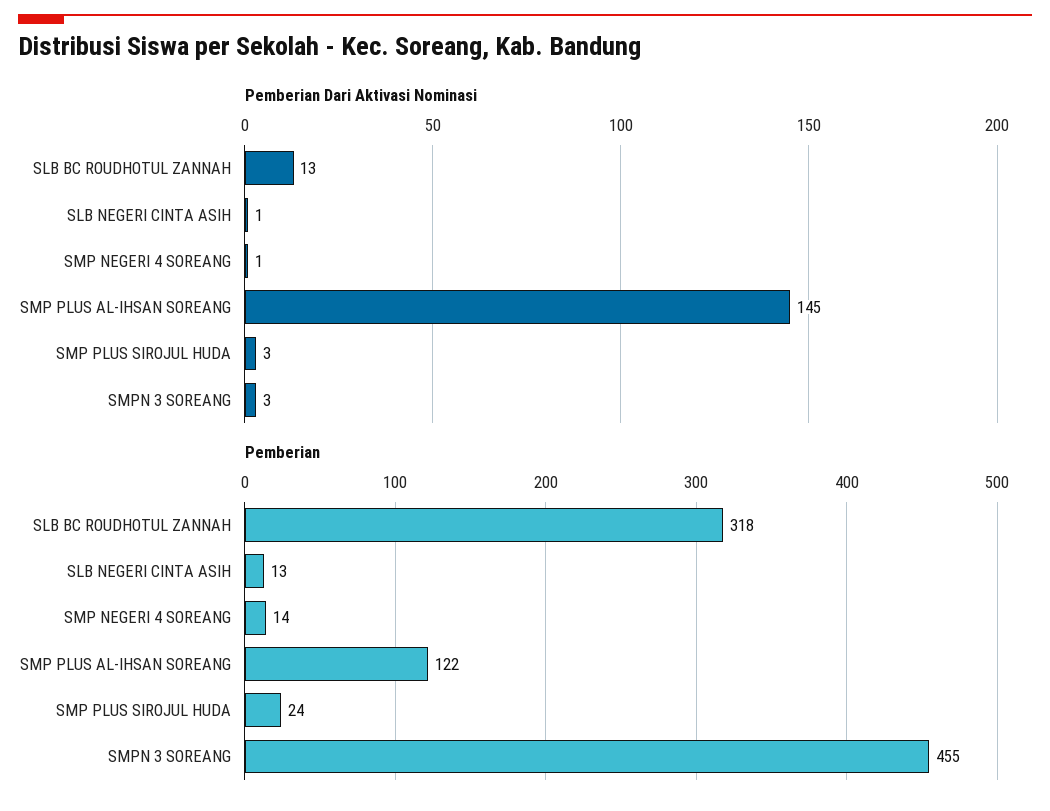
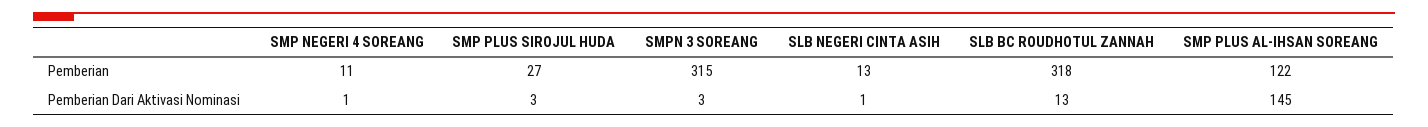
  {
    "Pemberian Dari Aktivasi Nominasi": {
      "SLB BC ROUDHOTUL ZANNAH": 13,
      "SLB NEGERI CINTA ASIH": 1,
      "SMP NEGERI 4 SOREANG": 1,
      "SMP PLUS AL-IHSAN SOREANG": 145,
      "SMP PLUS SIROJUL HUDA": 3,
      "SMPN 3 SOREANG": 3
    },
    "Pemberian": {
      "SLB BC ROUDHOTUL ZANNAH": 318,
      "SLB NEGERI CINTA ASIH": 13,
-     "SMP NEGERI 4 SOREANG": 14,
+     "SMP NEGERI 4 SOREANG": 11,
      "SMP PLUS AL-IHSAN SOREANG": 122,
-     "SMP PLUS SIROJUL HUDA": 24,
+     "SMP PLUS SIROJUL HUDA": 27,
-     "SMPN 3 SOREANG": 455
+     "SMPN 3 SOREANG": 315
    }
  }

